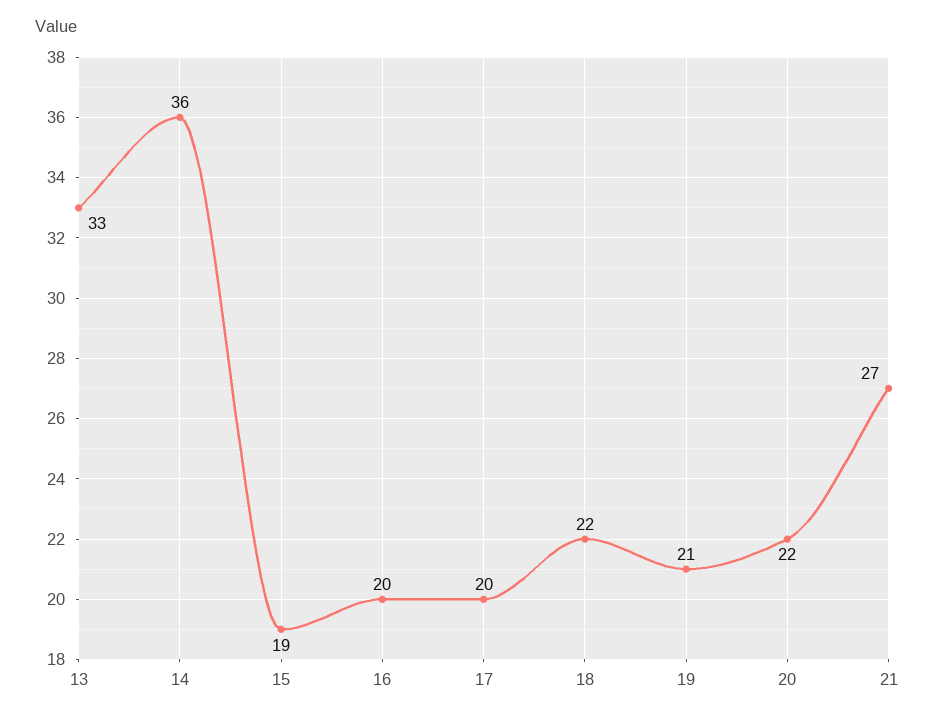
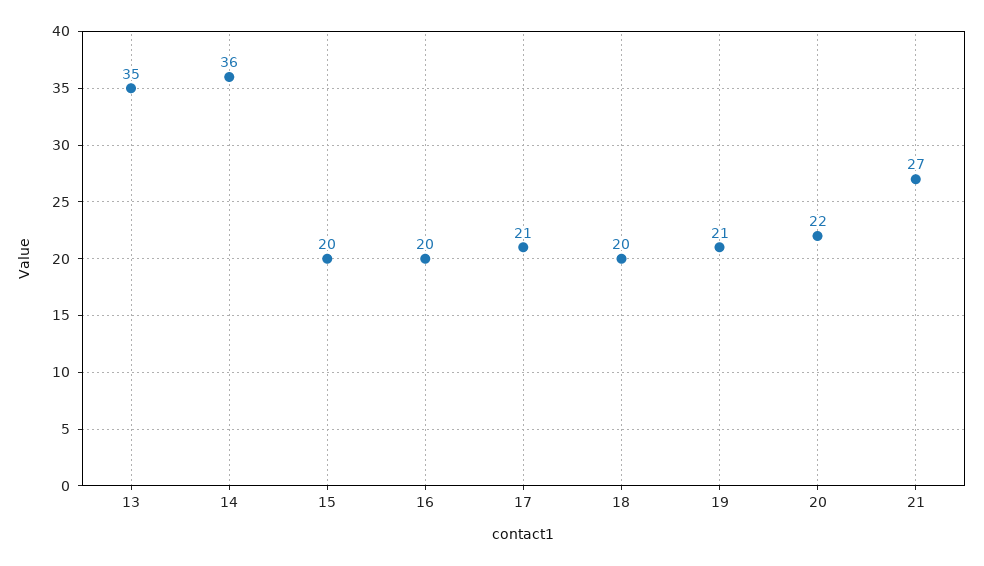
  {
-   "13": 33,
+   "13": 35,
    "14": 36,
-   "15": 19,
+   "15": 20,
    "16": 20,
-   "17": 20,
+   "17": 21,
-   "18": 22,
+   "18": 20,
    "19": 21,
    "20": 22,
    "21": 27
  }

